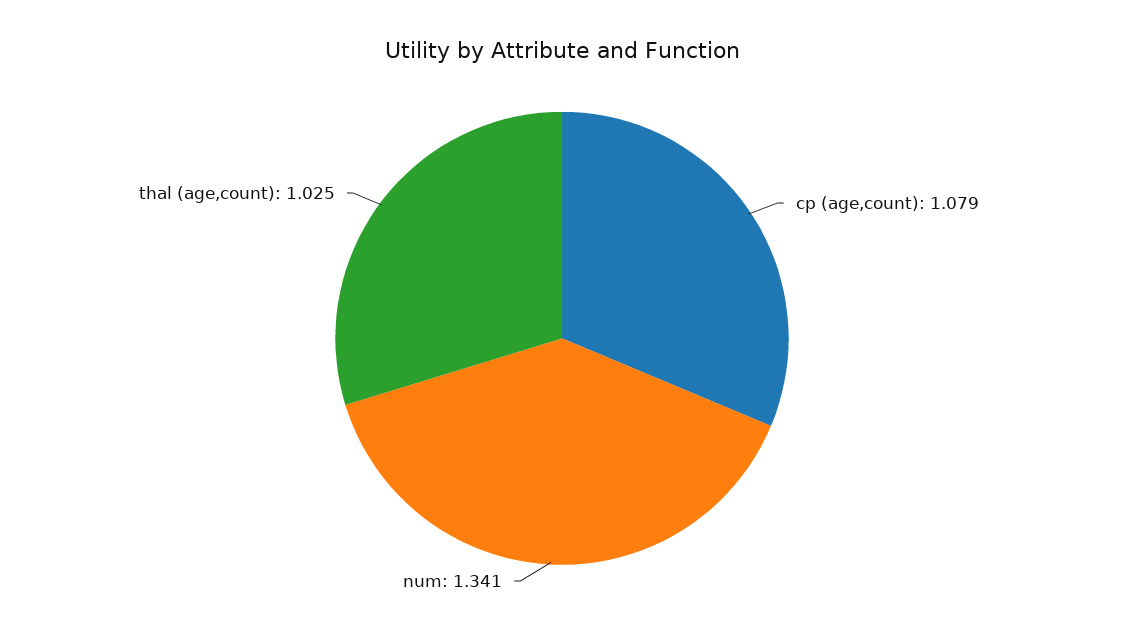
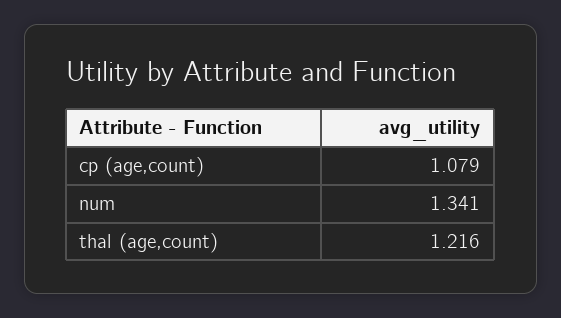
  {
    "cp (age,count)": 1.079,
    "num": 1.341,
-   "thal (age,count)": 1.025
+   "thal (age,count)": 1.216
  }

